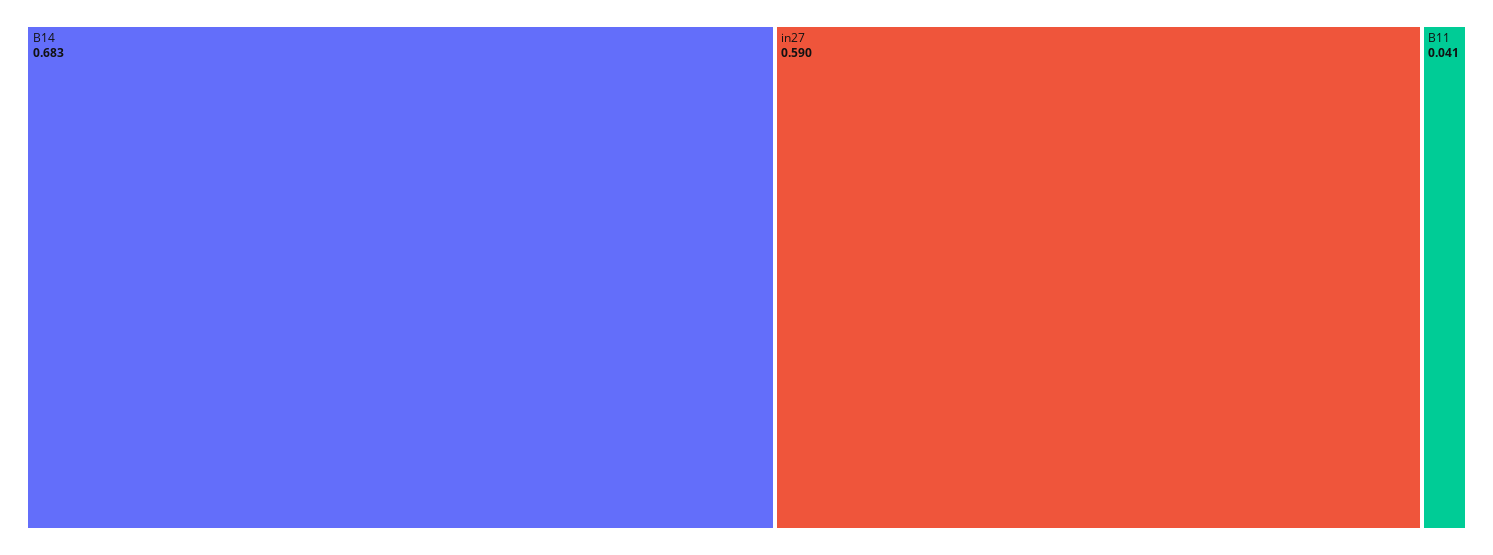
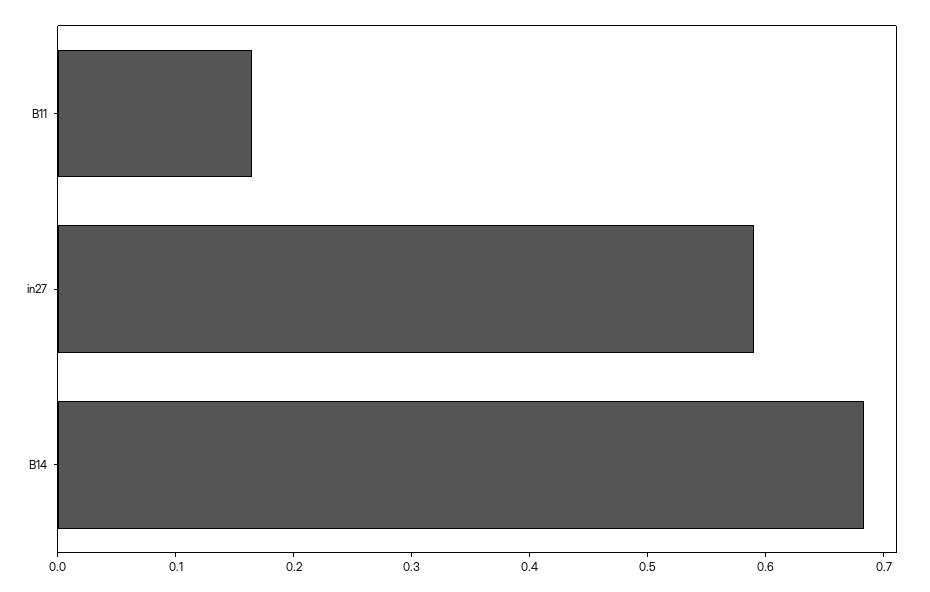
  {
    "B14": 0.683,
    "in27": 0.59,
-   "B11": 0.041
+   "B11": 0.16
  }

